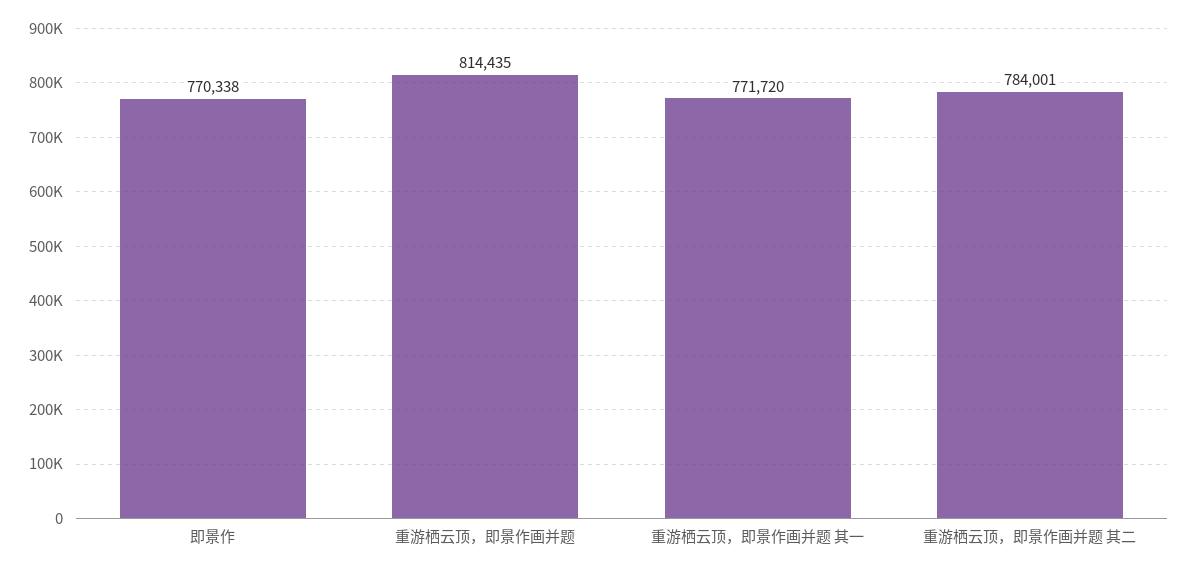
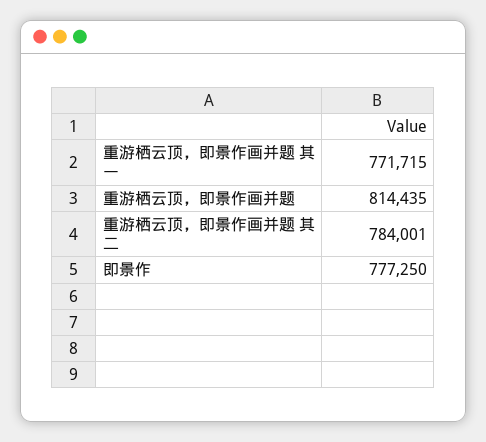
  {
-   "即景作": 770338,
+   "即景作": 777250,
    "重游栖云顶，即景作画并题": 814435,
-   "重游栖云顶，即景作画并题 其一": 771720,
+   "重游栖云顶，即景作画并题 其一": 771715,
    "重游栖云顶，即景作画并题 其二": 784001
  }

